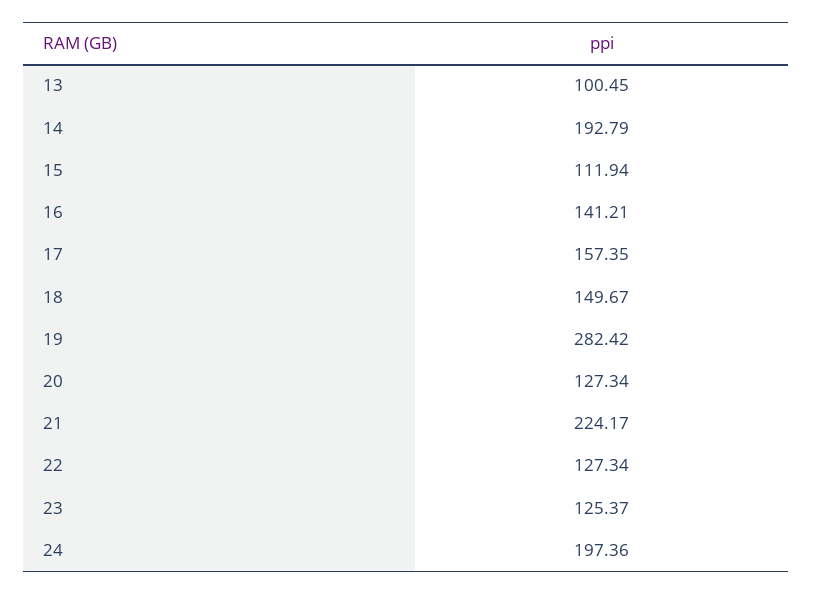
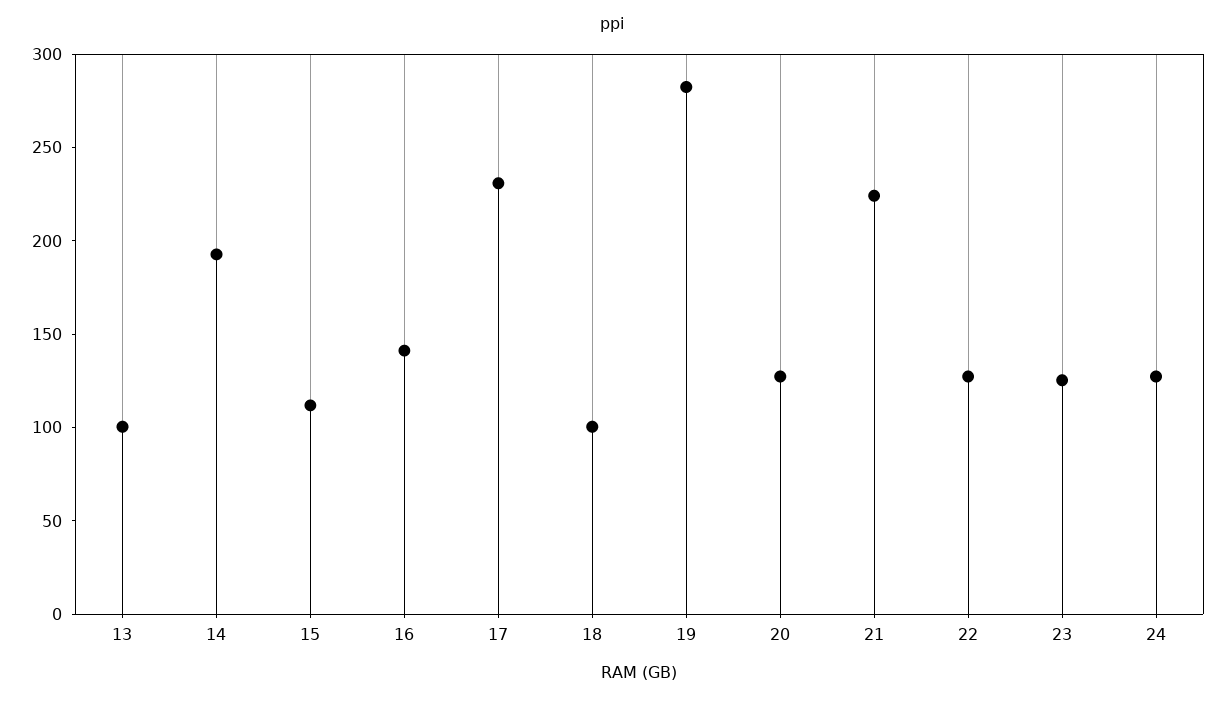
  {
    "13": 100.45,
    "14": 192.79,
    "15": 111.94,
    "16": 141.21,
-   "17": 157.35,
+   "17": 230,
-   "18": 149.67,
+   "18": 100,
    "19": 282.42,
    "20": 127.34,
    "21": 224.17,
    "22": 127.34,
    "23": 125.37,
-   "24": 197.36
+   "24": 130
  }

